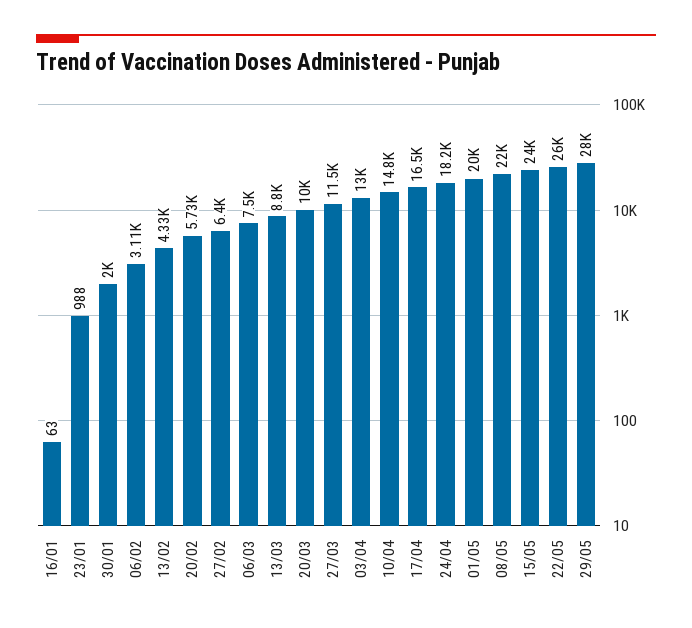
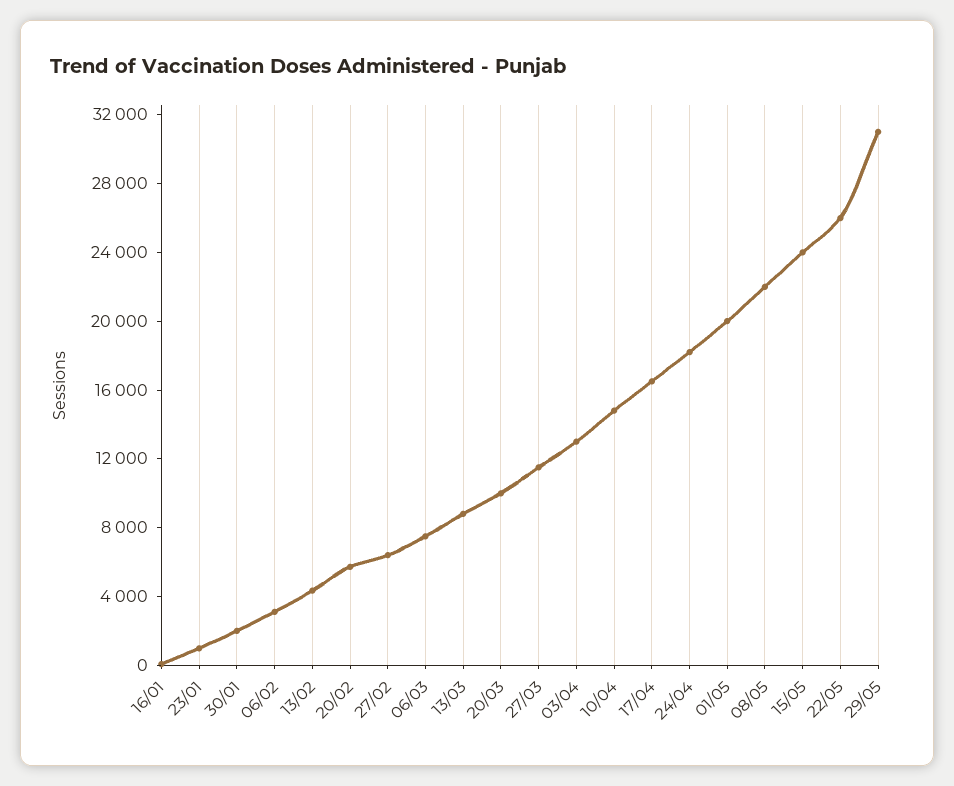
  {
    "16/01": 63,
    "23/01": 988,
    "30/01": 2000,
    "06/02": 3110,
    "13/02": 4330,
    "20/02": 5730,
    "27/02": 6400,
    "06/03": 7500,
    "13/03": 8800,
    "20/03": 10000,
    "27/03": 11500,
    "03/04": 13000,
    "10/04": 14800,
    "17/04": 16500,
    "24/04": 18200,
    "01/05": 20000,
    "08/05": 22000,
    "15/05": 24000,
    "22/05": 26000,
-   "29/05": 28000
+   "29/05": 31000
  }

